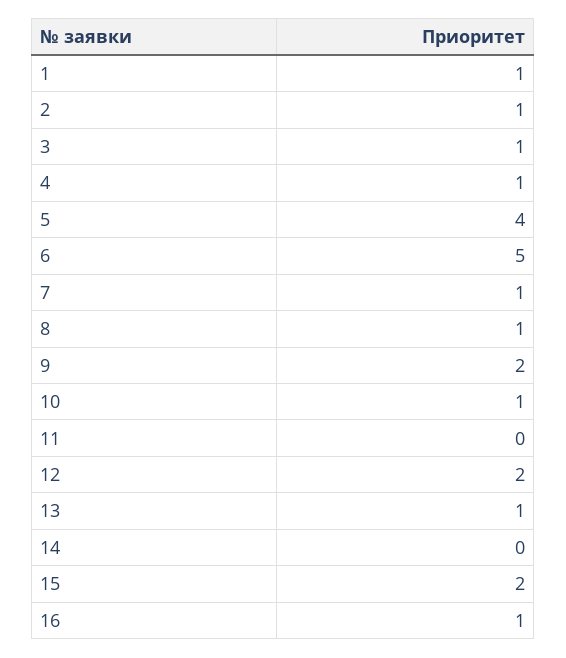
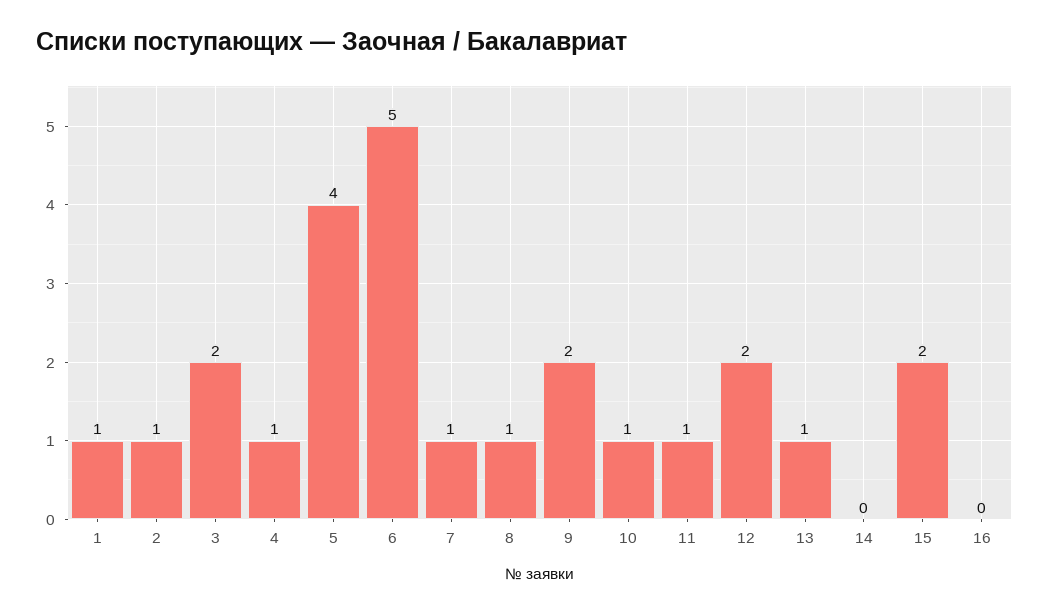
  {
    "1": 1,
    "2": 1,
-   "3": 1,
+   "3": 2,
    "4": 1,
    "5": 4,
    "6": 5,
    "7": 1,
    "8": 1,
    "9": 2,
    "10": 1,
-   "11": 0,
+   "11": 1,
    "12": 2,
    "13": 1,
    "14": 0,
    "15": 2,
-   "16": 1
+   "16": 0
  }

